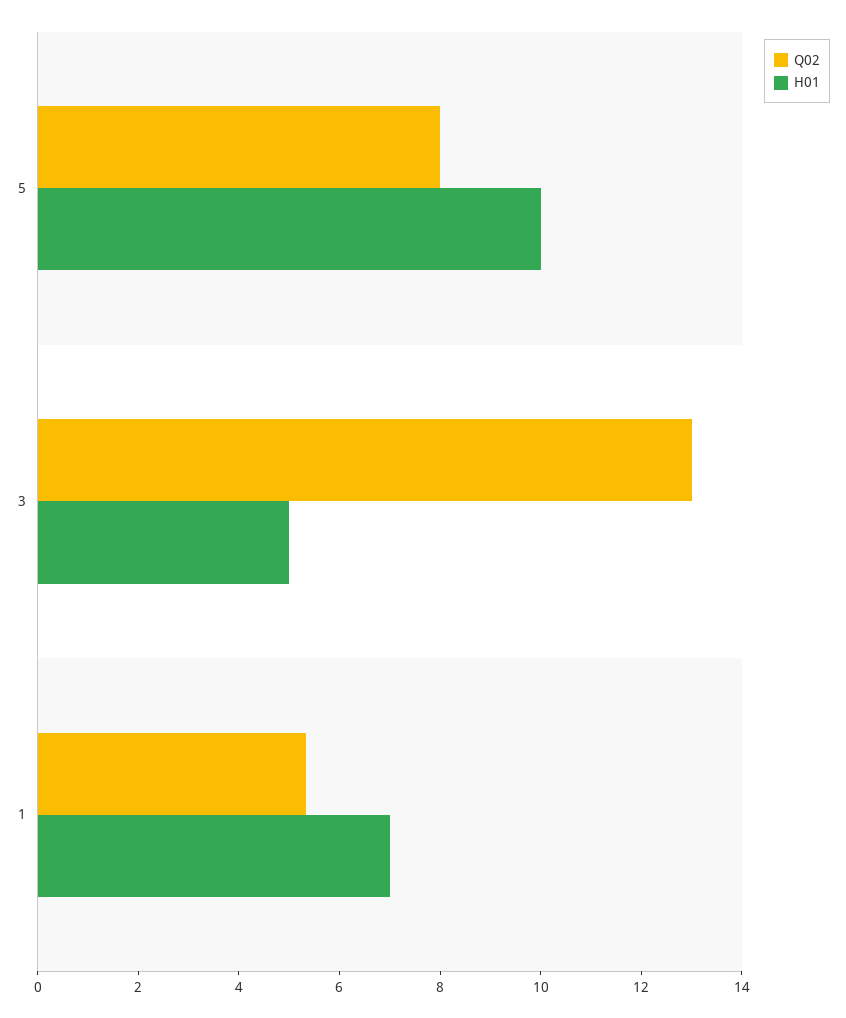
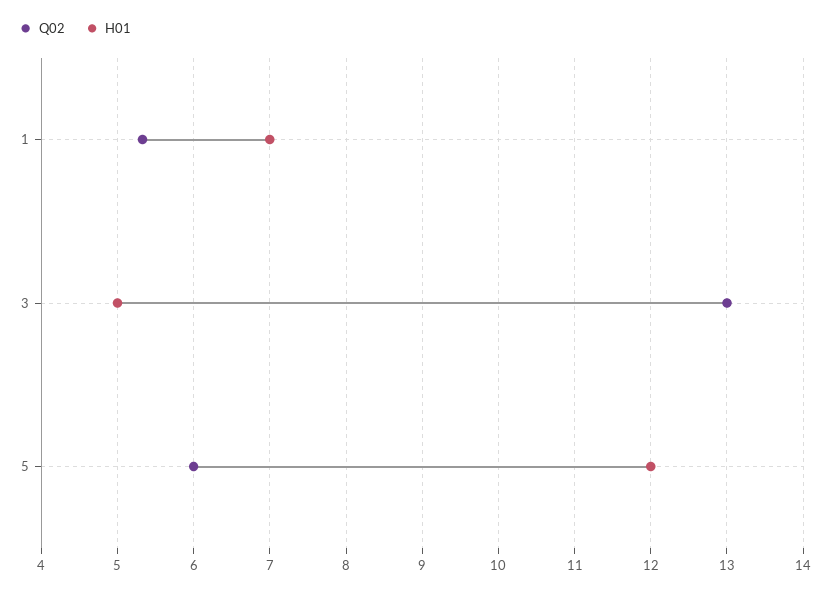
  {
    "Q02": {
-     "5": 8,
+     "5": 6,
      "3": 13,
      "1": 5.3
    },
    "H01": {
-     "5": 10,
+     "5": 12,
      "3": 5,
      "1": 7
    }
  }

